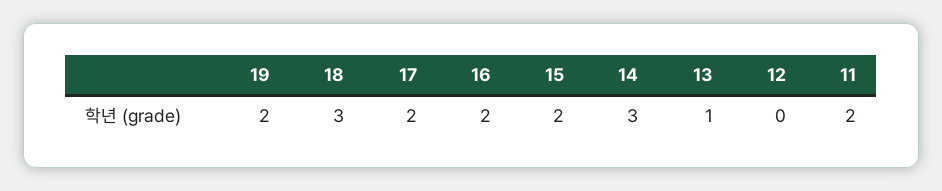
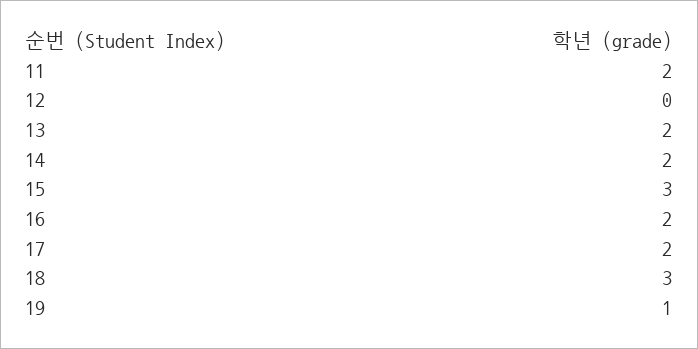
  {
-   "19": 2,
+   "19": 1,
    "18": 3,
    "17": 2,
    "16": 2,
-   "15": 2,
+   "15": 3,
-   "14": 3,
+   "14": 2,
-   "13": 1,
+   "13": 2,
    "12": 0,
    "11": 2
  }

